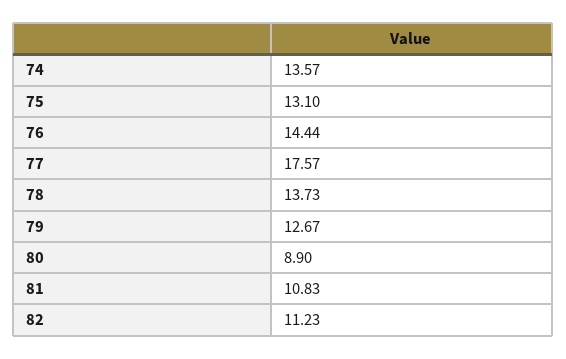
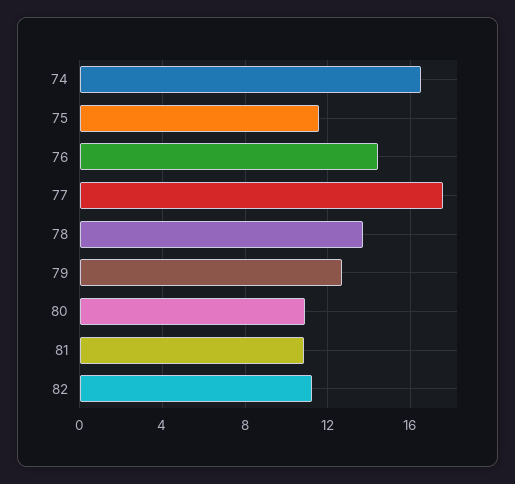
  {
-   "74": 13.57,
+   "74": 16.5,
-   "75": 13.1,
+   "75": 11.5,
    "76": 14.44,
    "77": 17.57,
    "78": 13.73,
    "79": 12.67,
-   "80": 8.9,
+   "80": 11,
    "81": 10.83,
    "82": 11.23
  }

